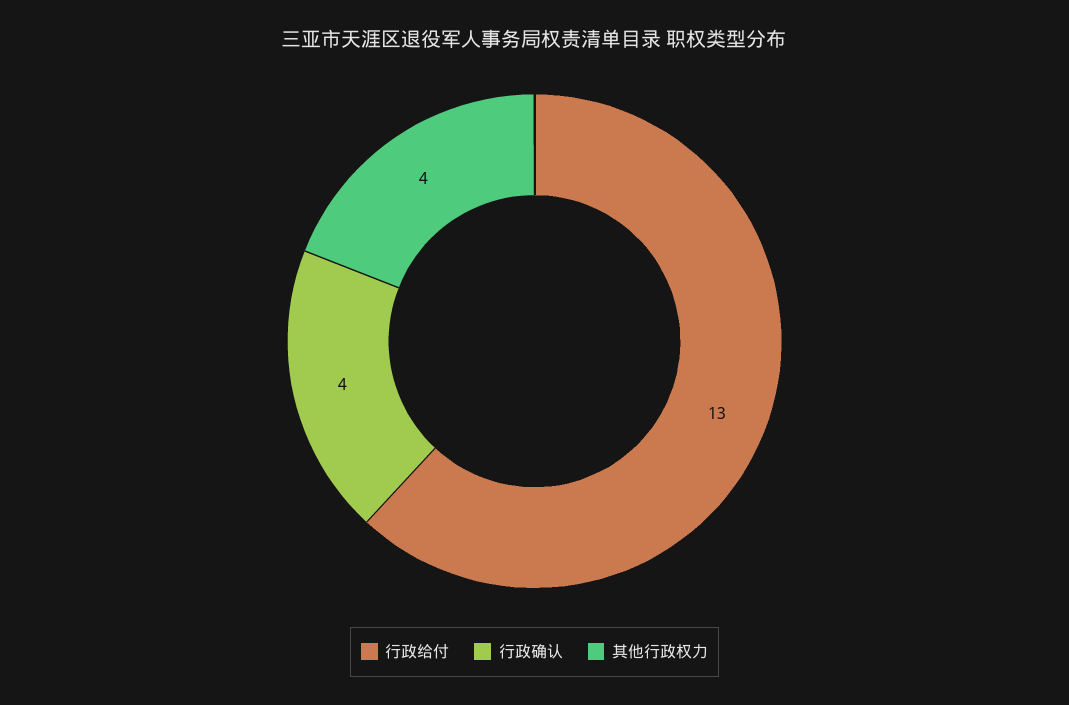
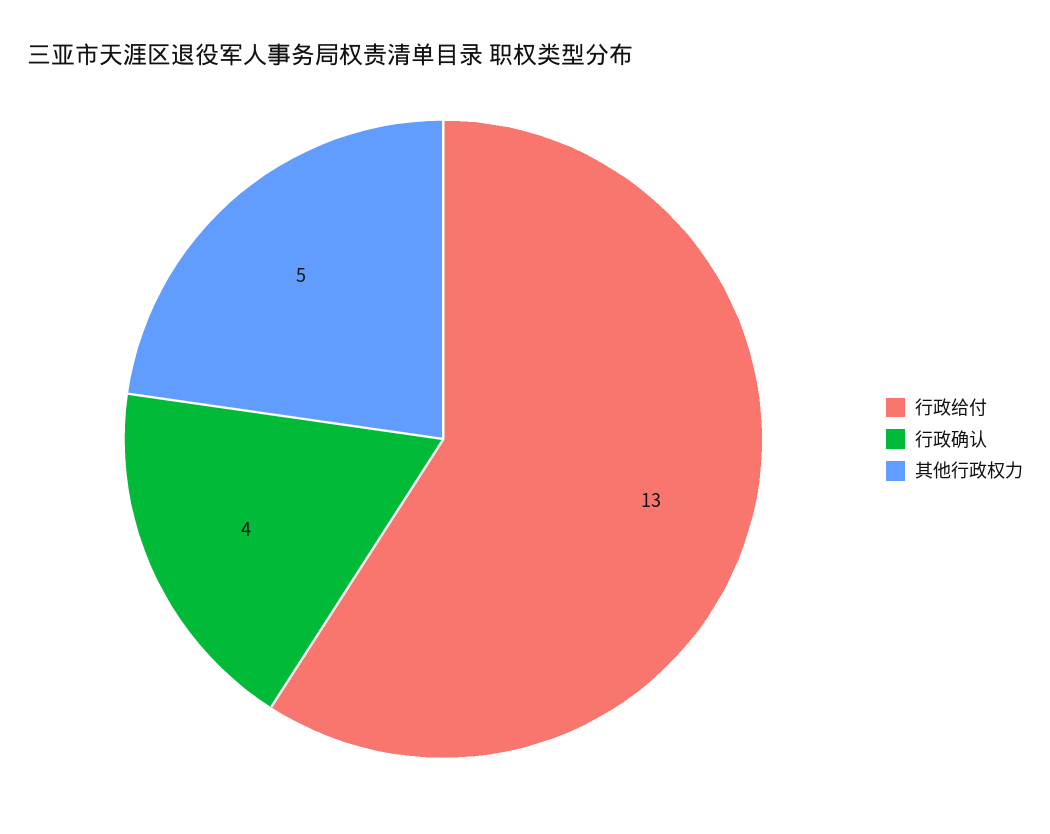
  {
    "行政给付": 13,
    "行政确认": 4,
-   "其他行政权力": 4
+   "其他行政权力": 5
  }

